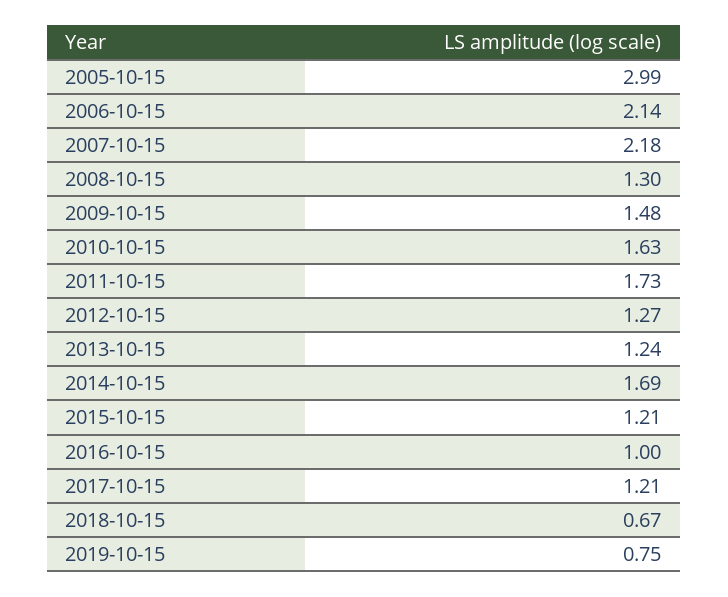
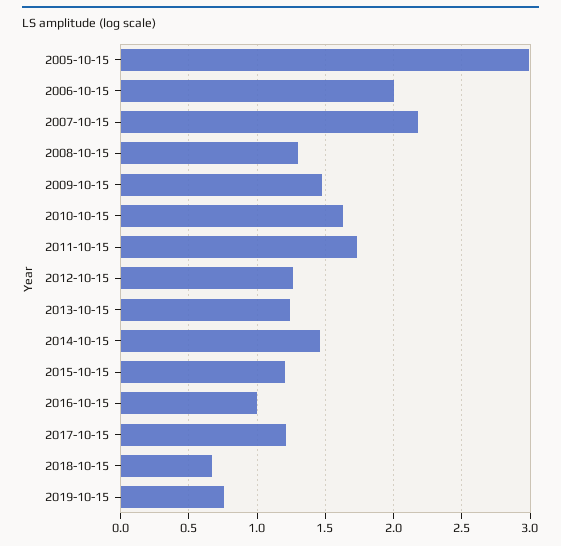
  {
    "2005-10-15": 2.99,
-   "2006-10-15": 2.14,
+   "2006-10-15": 2,
    "2007-10-15": 2.18,
    "2008-10-15": 1.3,
    "2009-10-15": 1.48,
    "2010-10-15": 1.63,
    "2011-10-15": 1.73,
    "2012-10-15": 1.27,
    "2013-10-15": 1.24,
-   "2014-10-15": 1.69,
+   "2014-10-15": 1.45,
    "2015-10-15": 1.21,
    "2016-10-15": 1,
    "2017-10-15": 1.21,
    "2018-10-15": 0.67,
    "2019-10-15": 0.75
  }

